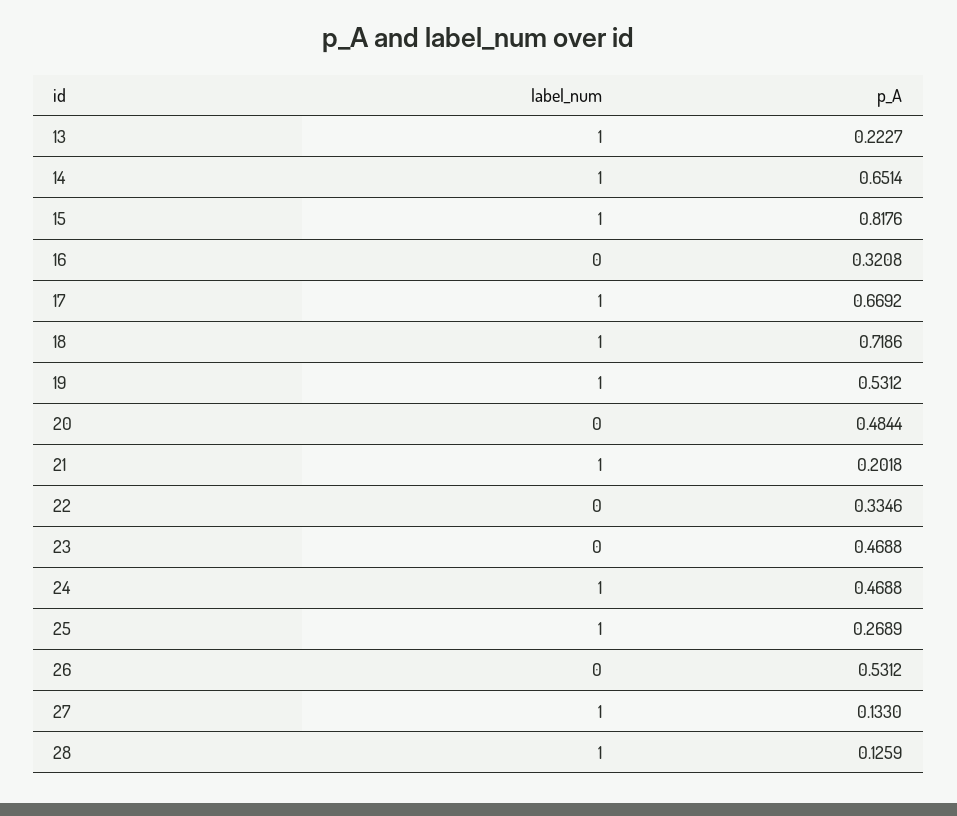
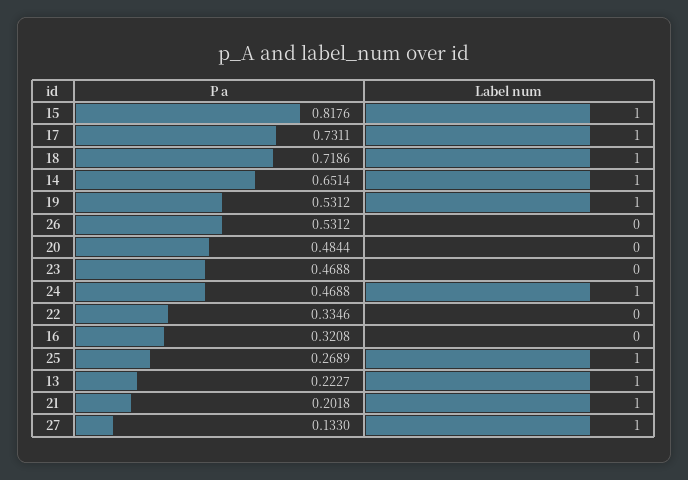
  {
    "label_num": {
      "13": 1,
      "14": 1,
      "15": 1,
      "16": 0,
      "17": 1,
      "18": 1,
      "19": 1,
      "20": 0,
      "21": 1,
      "22": 0,
      "23": 0,
      "24": 1,
      "25": 1,
      "26": 0,
-     "27": 1,
+     "27": 1
-     "28": 1
    },
    "p_A": {
      "13": 0.2227,
      "14": 0.6514,
      "15": 0.8176,
      "16": 0.3208,
-     "17": 0.6692,
+     "17": 0.7311,
      "18": 0.7186,
      "19": 0.5312,
      "20": 0.4844,
      "21": 0.2018,
      "22": 0.3346,
      "23": 0.4688,
      "24": 0.4688,
      "25": 0.2689,
      "26": 0.5312,
-     "27": 0.133,
+     "27": 0.133
-     "28": 0.1259
    }
  }

